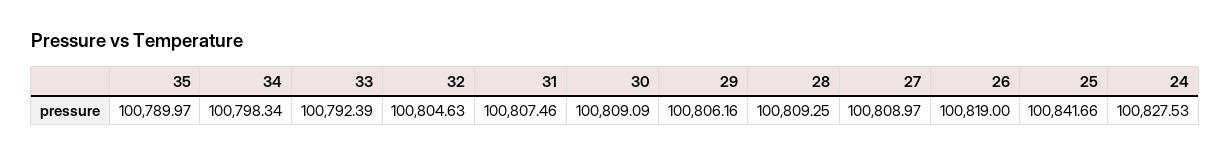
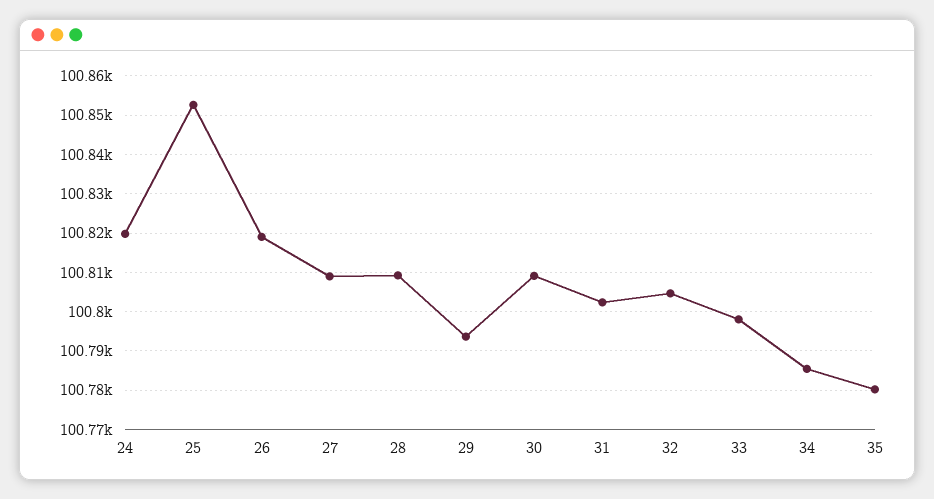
  {
-   "35": 100789.97,
+   "35": 100780,
-   "34": 100798.34,
+   "34": 100786,
-   "33": 100792.39,
+   "33": 100798,
    "32": 100804.63,
-   "31": 100807.46,
+   "31": 100802,
    "30": 100809.09,
-   "29": 100806.16,
+   "29": 100794,
    "28": 100809.25,
    "27": 100808.97,
    "26": 100819,
-   "25": 100841.66,
+   "25": 100852,
-   "24": 100827.53
+   "24": 100820
  }

